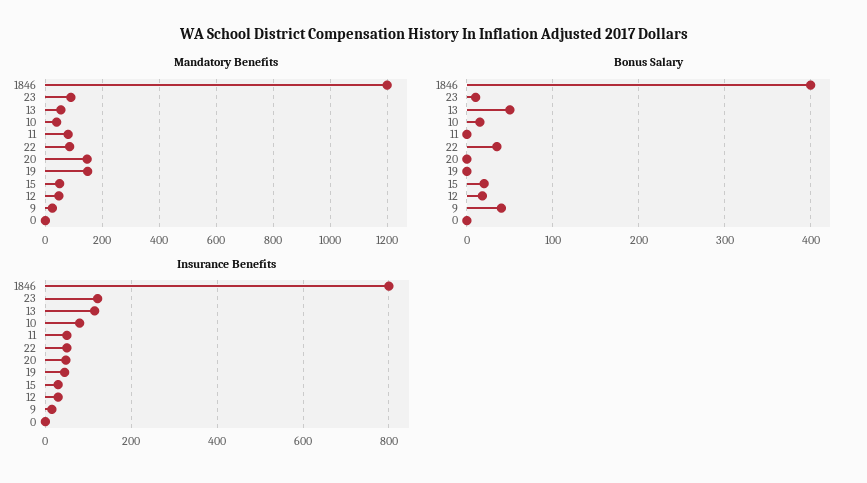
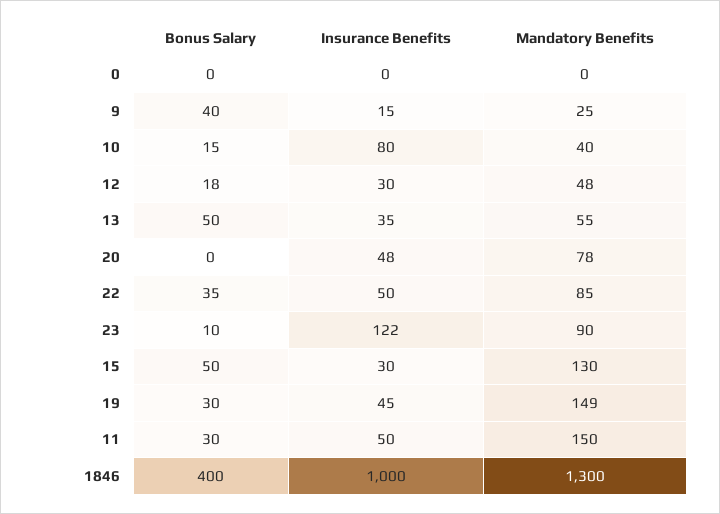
  {
    "Mandatory Benefits": {
-     "1846": 1200,
+     "1846": 1300,
      "23": 90,
      "13": 55,
      "10": 40,
-     "11": 75,
+     "11": 150,
      "22": 85,
-     "20": 150,
+     "20": 78,
      "19": 149,
-     "15": 50,
+     "15": 130,
      "12": 48,
      "9": 25,
      "0": 0
    },
    "Bonus Salary": {
      "1846": 400,
      "23": 10,
      "13": 50,
      "10": 15,
-     "11": 0,
+     "11": 30,
      "22": 35,
      "20": 0,
-     "19": 0,
+     "19": 30,
-     "15": 20,
+     "15": 50,
      "12": 18,
      "9": 40,
      "0": 0
    },
    "Insurance Benefits": {
-     "1846": 800,
+     "1846": 1000,
      "23": 122,
-     "13": 120,
+     "13": 35,
      "10": 80,
      "11": 50,
      "22": 50,
      "20": 48,
      "19": 45,
      "15": 30,
      "12": 30,
      "9": 15,
      "0": 0
    }
  }

